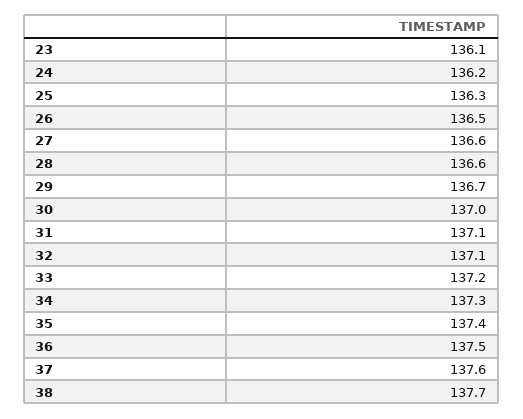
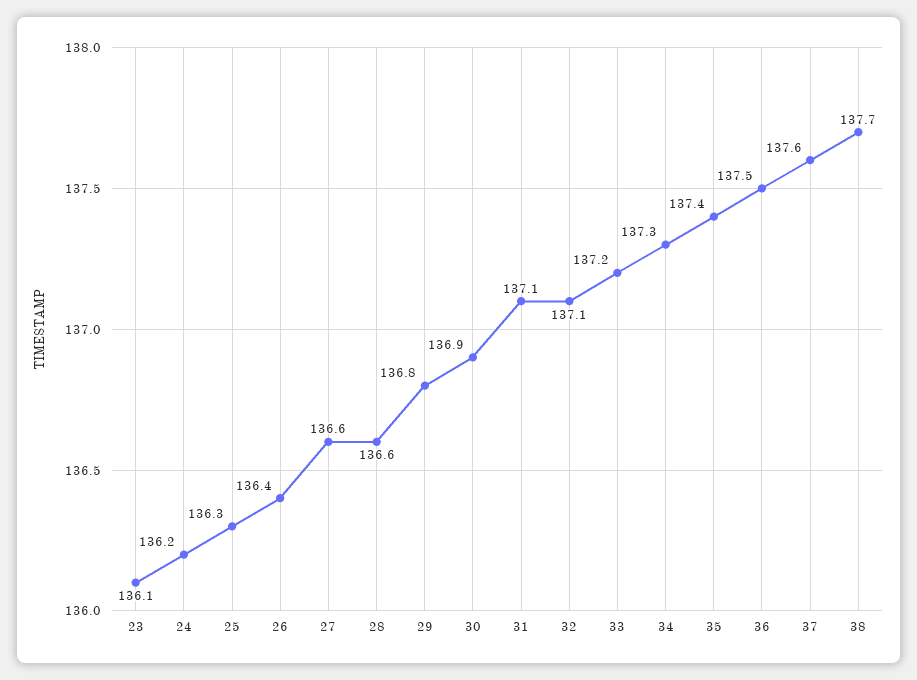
  {
    "23": 136.1,
    "24": 136.2,
    "25": 136.3,
-   "26": 136.5,
+   "26": 136.4,
    "27": 136.6,
    "28": 136.6,
-   "29": 136.7,
+   "29": 136.8,
-   "30": 137,
+   "30": 136.9,
    "31": 137.1,
    "32": 137.1,
    "33": 137.2,
    "34": 137.3,
    "35": 137.4,
    "36": 137.5,
    "37": 137.6,
    "38": 137.7
  }

